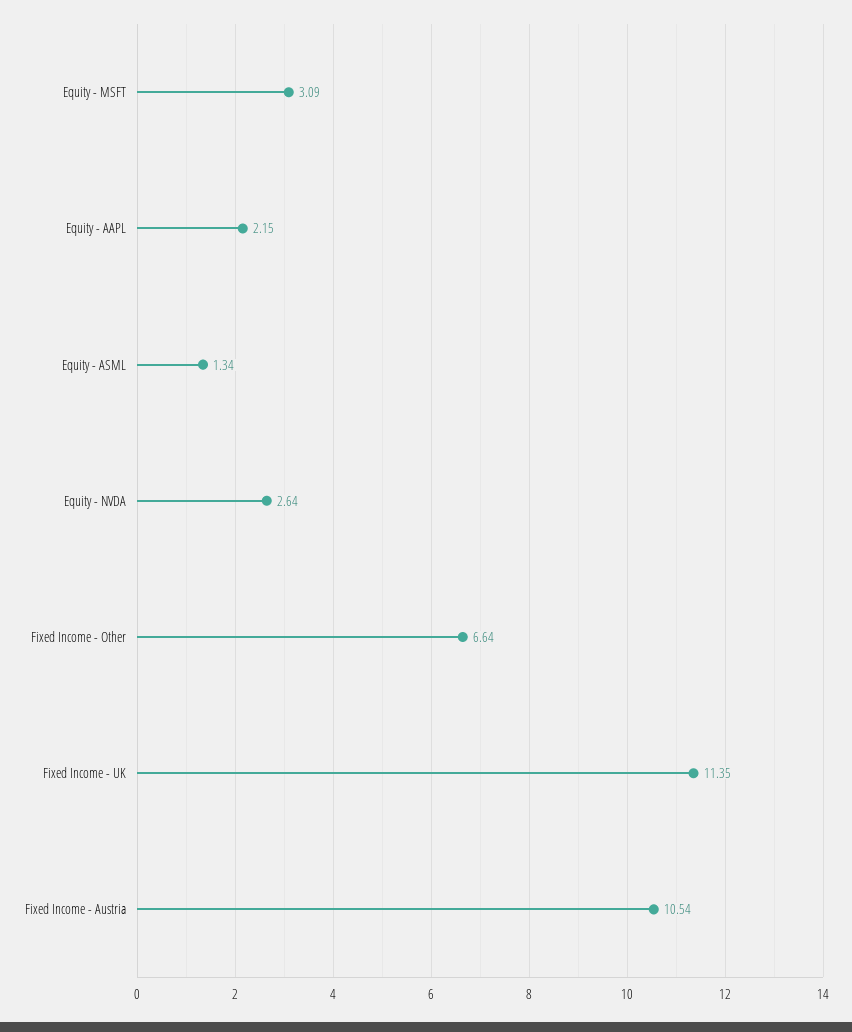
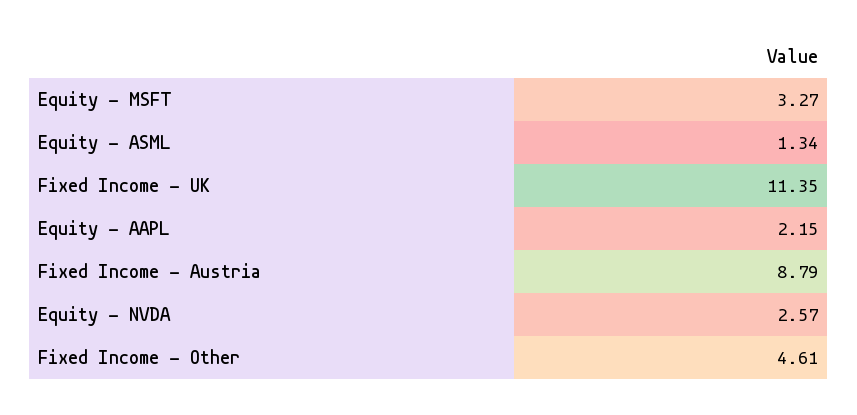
  {
-   "Equity - MSFT": 3.09,
+   "Equity - MSFT": 3.27,
    "Equity - AAPL": 2.15,
    "Equity - ASML": 1.34,
-   "Equity - NVDA": 2.64,
+   "Equity - NVDA": 2.57,
-   "Fixed Income - Other": 6.64,
+   "Fixed Income - Other": 4.61,
    "Fixed Income - UK": 11.35,
-   "Fixed Income - Austria": 10.54
+   "Fixed Income - Austria": 8.79
  }

